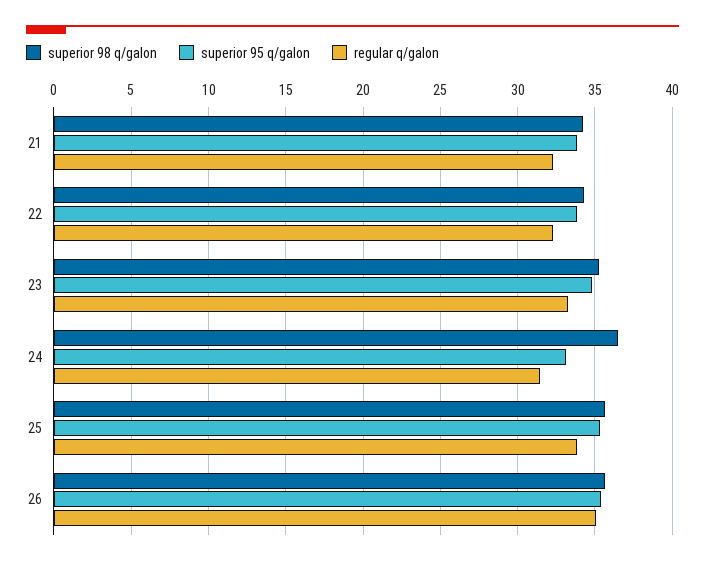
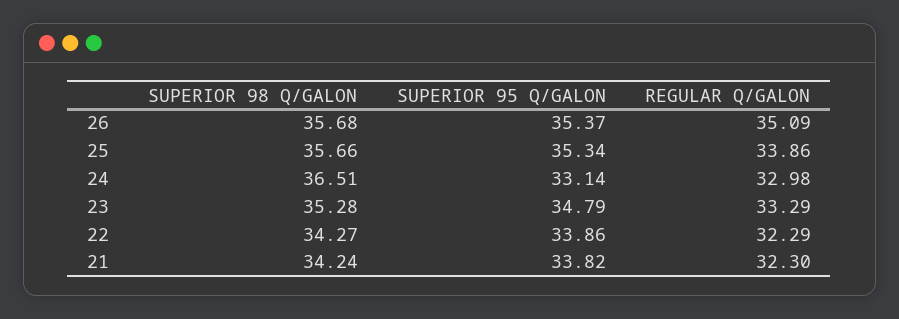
  {
    "superior 98 q/galon": {
      "21": 34.24,
      "22": 34.27,
      "23": 35.28,
      "24": 36.51,
      "25": 35.66,
      "26": 35.68
    },
    "superior 95 q/galon": {
      "21": 33.82,
      "22": 33.86,
      "23": 34.79,
      "24": 33.14,
      "25": 35.34,
      "26": 35.37
    },
    "regular q/galon": {
      "21": 32.3,
      "22": 32.29,
      "23": 33.29,
-     "24": 31.5,
+     "24": 32.98,
      "25": 33.86,
      "26": 35.09
    }
  }

